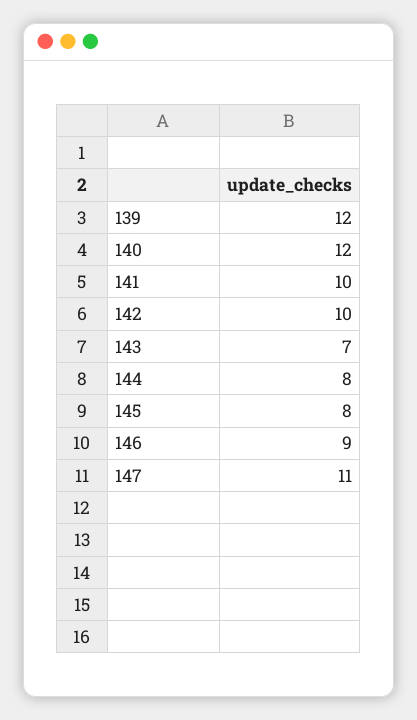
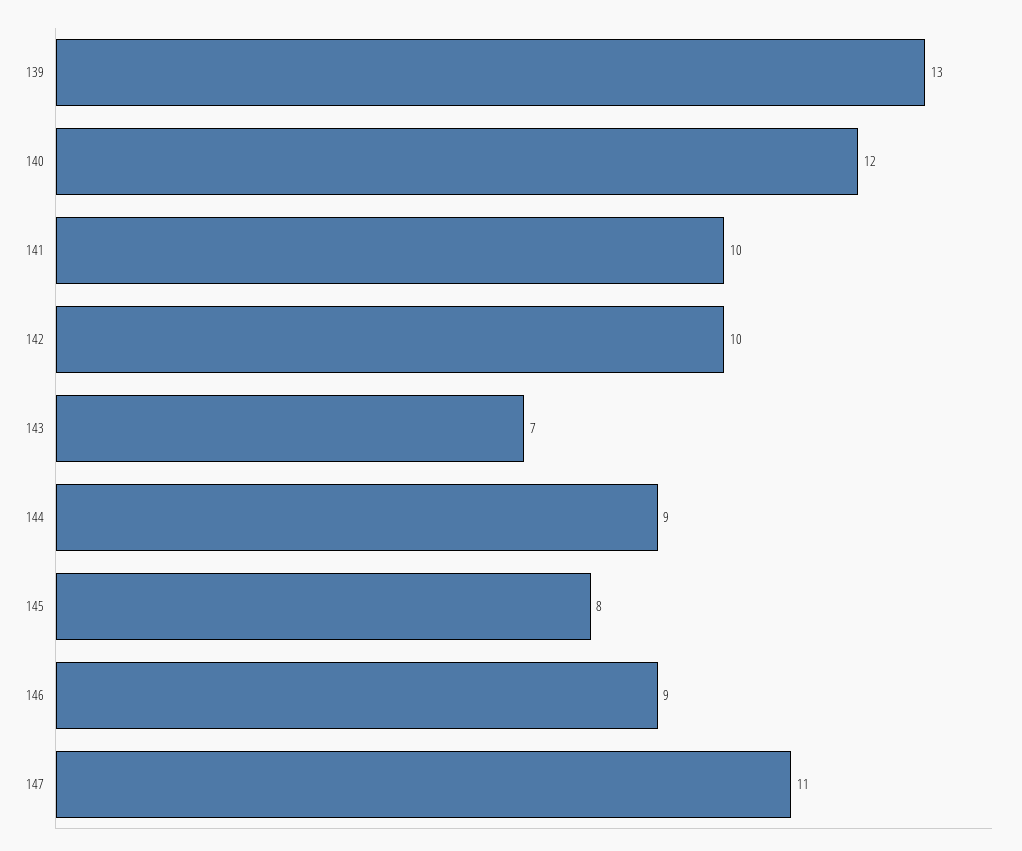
  {
-   "139": 12,
+   "139": 13,
    "140": 12,
    "141": 10,
    "142": 10,
    "143": 7,
-   "144": 8,
+   "144": 9,
    "145": 8,
    "146": 9,
    "147": 11
  }

